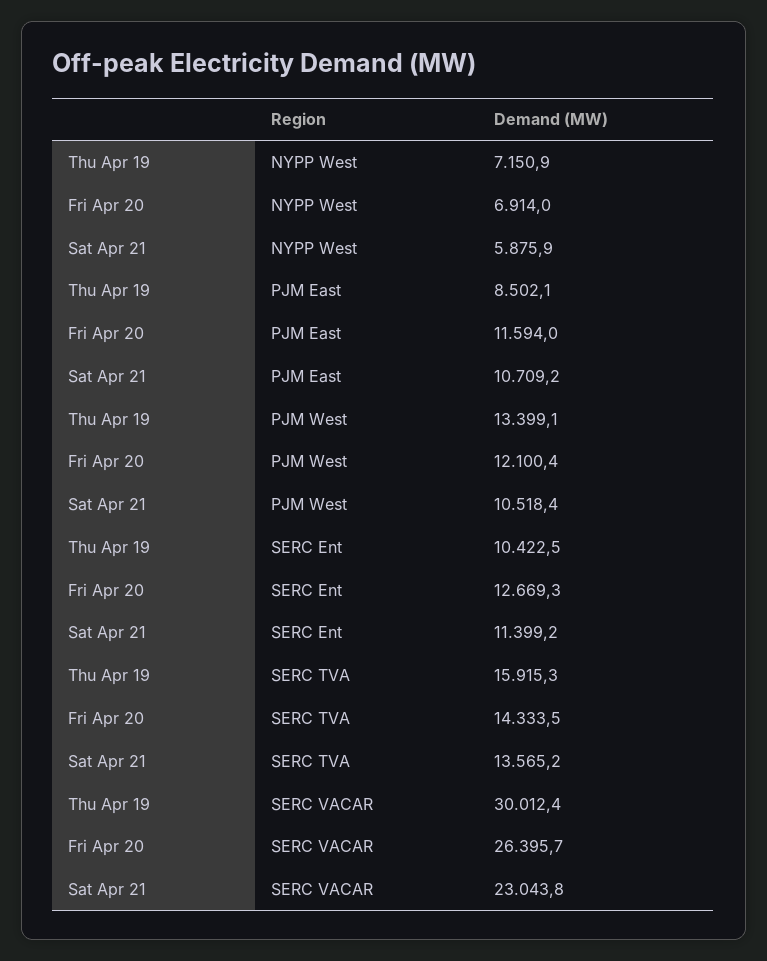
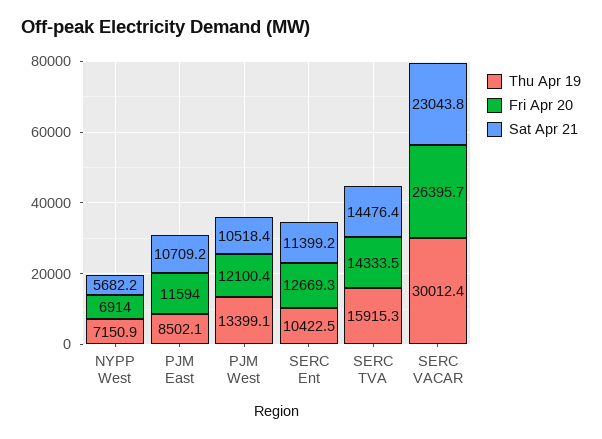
  {
    "Thu Apr 19": {
      "NYPP West": 7150.9,
      "PJM East": 8502.1,
      "PJM West": 13399.1,
      "SERC Ent": 10422.5,
      "SERC TVA": 15915.3,
      "SERC VACAR": 30012.4
    },
    "Fri Apr 20": {
      "NYPP West": 6914,
      "PJM East": 11594,
      "PJM West": 12100.4,
      "SERC Ent": 12669.3,
      "SERC TVA": 14333.5,
      "SERC VACAR": 26395.7
    },
    "Sat Apr 21": {
-     "NYPP West": 5875.9,
+     "NYPP West": 5682.2,
      "PJM East": 10709.2,
      "PJM West": 10518.4,
      "SERC Ent": 11399.2,
-     "SERC TVA": 13565.2,
+     "SERC TVA": 14476.4,
      "SERC VACAR": 23043.8
    }
  }

